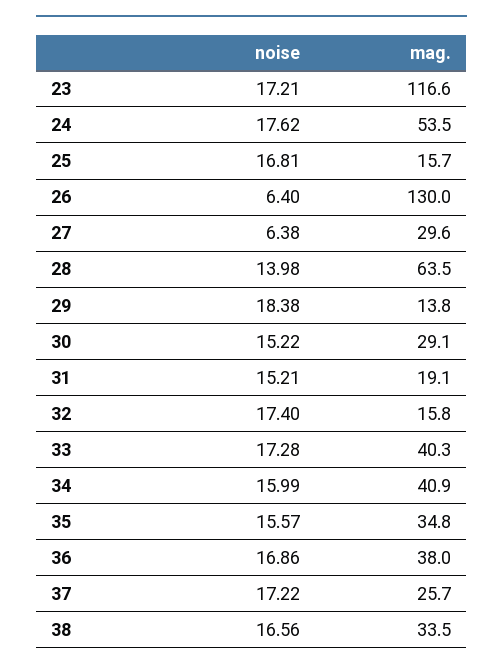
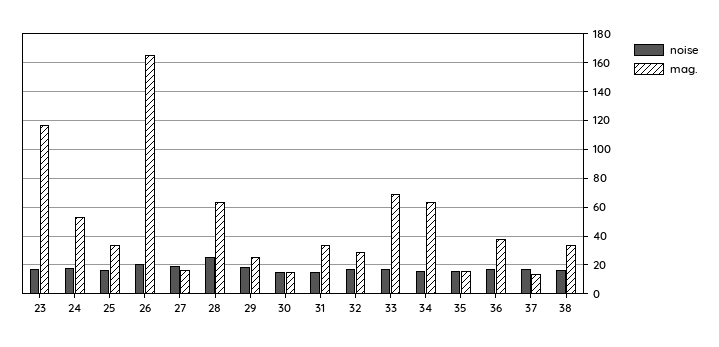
  {
    "noise": {
      "23": 17.21,
      "24": 17.62,
      "25": 16.81,
-     "26": 6.4,
+     "26": 20,
-     "27": 6.38,
+     "27": 20,
-     "28": 13.98,
+     "28": 25,
      "29": 18.38,
      "30": 15.22,
      "31": 15.21,
      "32": 17.4,
      "33": 17.28,
      "34": 15.99,
      "35": 15.57,
      "36": 16.86,
      "37": 17.22,
      "38": 16.56
    },
    "mag.": {
      "23": 116.6,
      "24": 53.5,
-     "25": 15.7,
+     "25": 35,
-     "26": 130,
+     "26": 165,
-     "27": 29.6,
+     "27": 15,
      "28": 63.5,
-     "29": 13.8,
+     "29": 25,
-     "30": 29.1,
+     "30": 15,
-     "31": 19.1,
+     "31": 35,
-     "32": 15.8,
+     "32": 30,
-     "33": 40.3,
+     "33": 70,
-     "34": 40.9,
+     "34": 65,
-     "35": 34.8,
+     "35": 15,
      "36": 38,
-     "37": 25.7,
+     "37": 15,
      "38": 33.5
    }
  }

